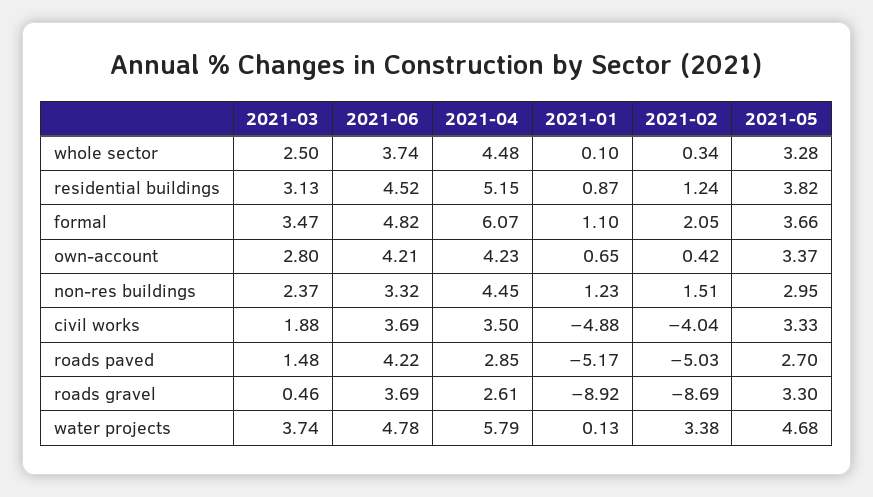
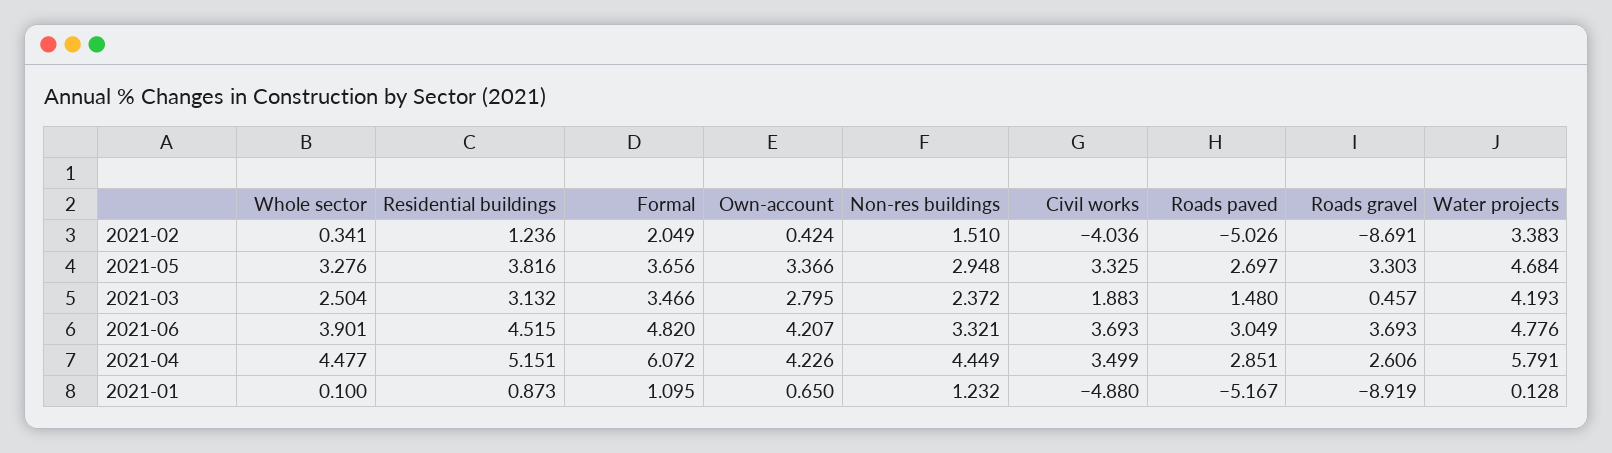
  {
    "2021-03": {
      "whole sector": 2.504,
      "residential buildings": 3.132,
      "formal": 3.466,
      "own-account": 2.795,
      "non-res buildings": 2.372,
      "civil works": 1.883,
      "roads paved": 1.48,
      "roads gravel": 0.457,
-     "water projects": 3.74
+     "water projects": 4.193
    },
    "2021-06": {
-     "whole sector": 3.74,
+     "whole sector": 3.901,
      "residential buildings": 4.515,
      "formal": 4.82,
      "own-account": 4.207,
      "non-res buildings": 3.321,
      "civil works": 3.693,
-     "roads paved": 4.22,
+     "roads paved": 3.049,
      "roads gravel": 3.693,
      "water projects": 4.776
    },
    "2021-04": {
      "whole sector": 4.477,
      "residential buildings": 5.151,
      "formal": 6.072,
      "own-account": 4.226,
      "non-res buildings": 4.449,
      "civil works": 3.499,
      "roads paved": 2.851,
      "roads gravel": 2.606,
      "water projects": 5.791
    },
    "2021-01": {
      "whole sector": 0.1,
      "residential buildings": 0.873,
      "formal": 1.095,
      "own-account": 0.65,
      "non-res buildings": 1.232,
      "civil works": -4.88,
      "roads paved": -5.167,
      "roads gravel": -8.919,
      "water projects": 0.128
    },
    "2021-02": {
      "whole sector": 0.341,
      "residential buildings": 1.236,
      "formal": 2.049,
      "own-account": 0.424,
      "non-res buildings": 1.51,
      "civil works": -4.036,
      "roads paved": -5.026,
      "roads gravel": -8.691,
      "water projects": 3.383
    },
    "2021-05": {
      "whole sector": 3.276,
      "residential buildings": 3.816,
      "formal": 3.656,
      "own-account": 3.366,
      "non-res buildings": 2.948,
      "civil works": 3.325,
      "roads paved": 2.697,
      "roads gravel": 3.303,
      "water projects": 4.684
    }
  }

